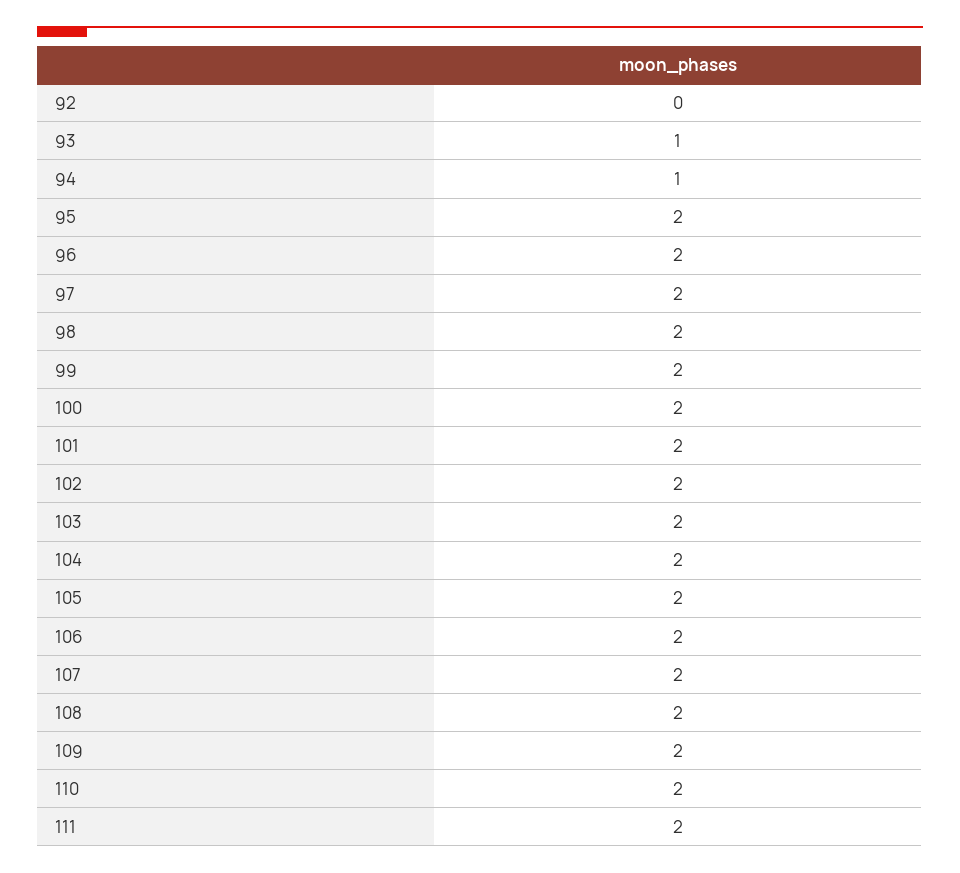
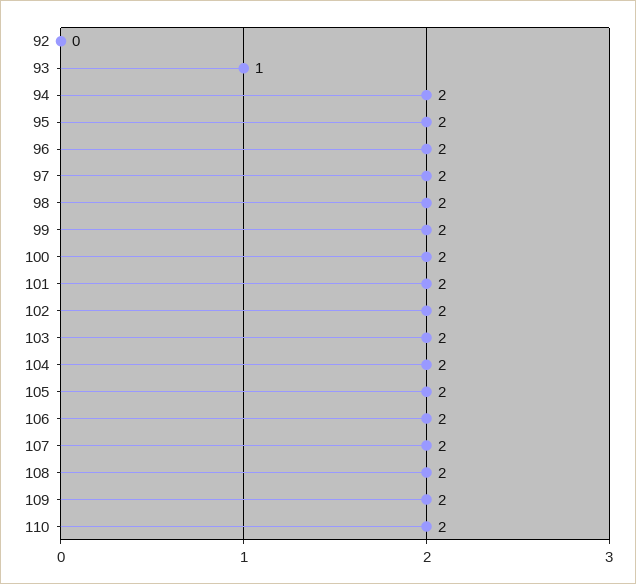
  {
    "92": 0,
    "93": 1,
-   "94": 1,
+   "94": 2,
    "95": 2,
    "96": 2,
    "97": 2,
    "98": 2,
    "99": 2,
    "100": 2,
    "101": 2,
    "102": 2,
    "103": 2,
    "104": 2,
    "105": 2,
    "106": 2,
    "107": 2,
    "108": 2,
    "109": 2,
-   "110": 2,
+   "110": 2
-   "111": 2
  }

